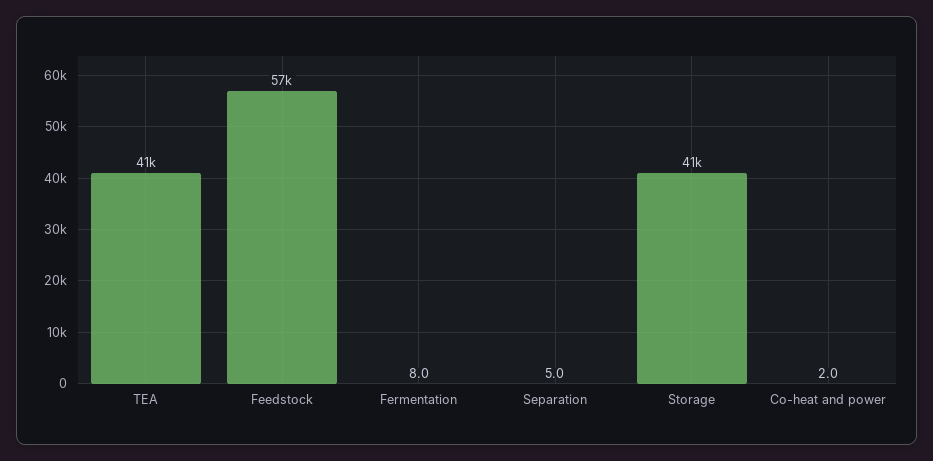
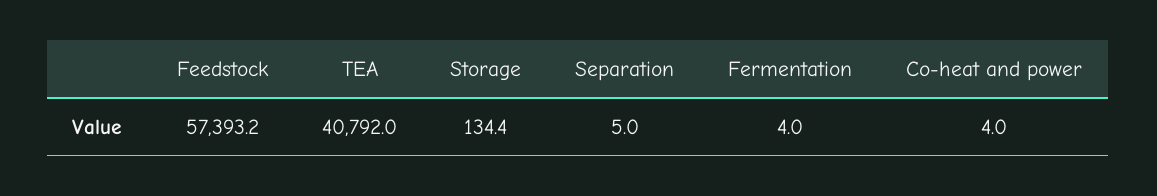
  {
    "TEA": 40792,
    "Feedstock": 57393.2,
-   "Fermentation": 8,
+   "Fermentation": 4,
    "Separation": 5,
-   "Storage": 41000,
+   "Storage": 134.4,
-   "Co-heat and power": 2
+   "Co-heat and power": 4
  }

